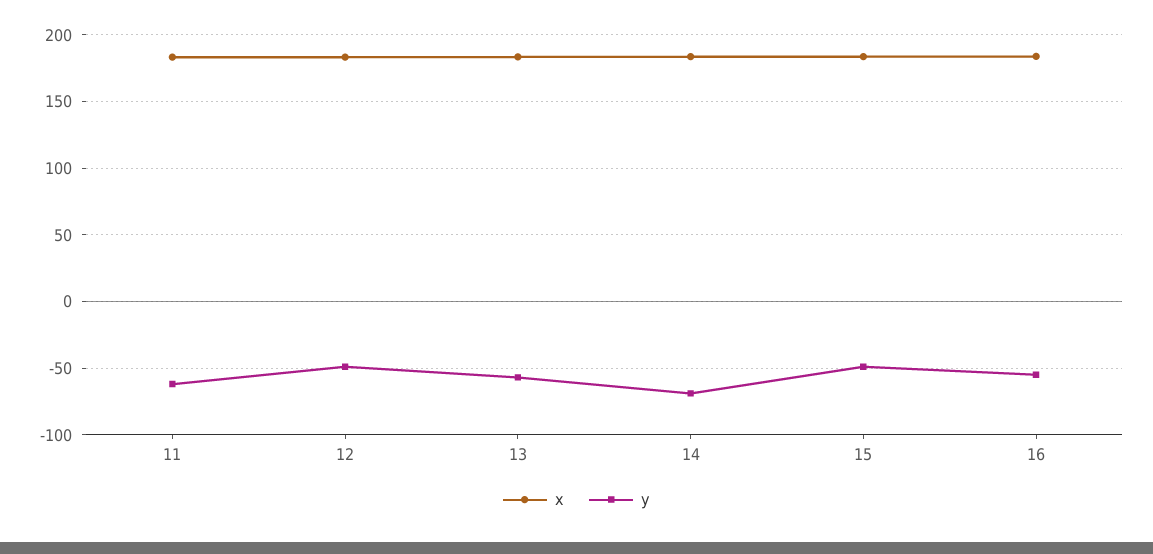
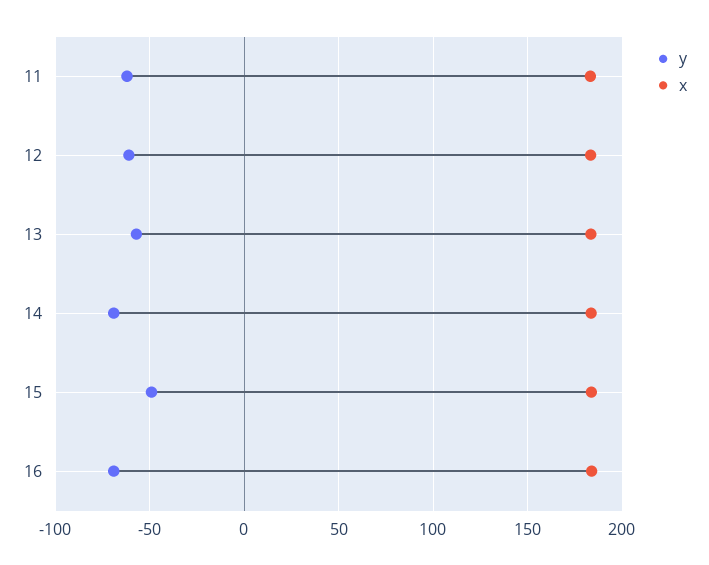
  {
    "x": {
      "11": 185,
      "12": 185,
      "13": 185,
      "14": 185,
      "15": 185,
      "16": 185
    },
    "y": {
      "11": -60,
-     "12": -50,
+     "12": -60,
      "13": -55,
      "14": -70,
      "15": -50,
-     "16": -55
+     "16": -70
    }
  }

